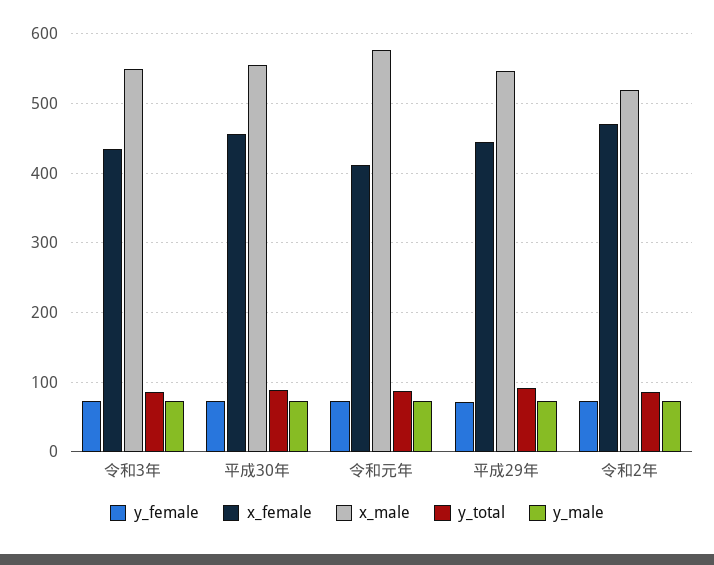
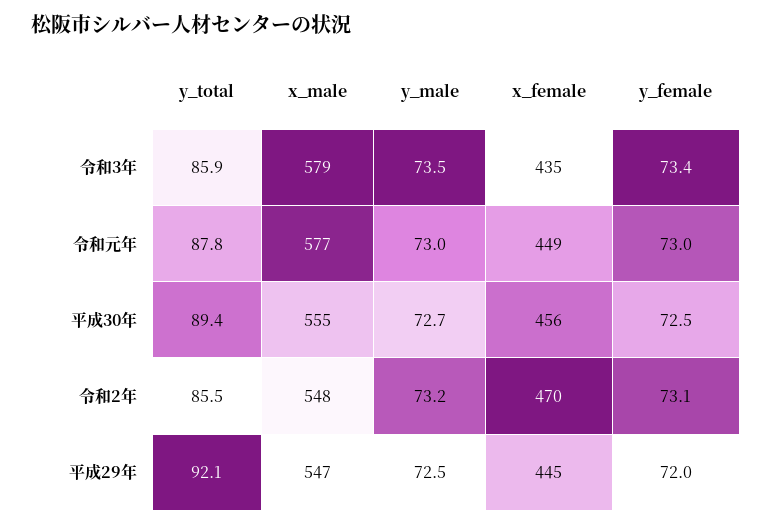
  {
    "y_female": {
      "令和3年": 73.4,
      "平成30年": 72.5,
      "令和元年": 73,
      "平成29年": 72,
      "令和2年": 73.1
    },
    "x_female": {
      "令和3年": 435,
      "平成30年": 456,
-     "令和元年": 410,
+     "令和元年": 449,
      "平成29年": 445,
      "令和2年": 470
    },
    "x_male": {
-     "令和3年": 550,
+     "令和3年": 579,
      "平成30年": 555,
      "令和元年": 577,
      "平成29年": 547,
-     "令和2年": 520
+     "令和2年": 548
    },
    "y_total": {
      "令和3年": 85.9,
      "平成30年": 89.4,
      "令和元年": 87.8,
      "平成29年": 92.1,
      "令和2年": 85.5
    },
    "y_male": {
      "令和3年": 73.5,
      "平成30年": 72.7,
      "令和元年": 73,
      "平成29年": 72.5,
      "令和2年": 73.2
    }
  }

